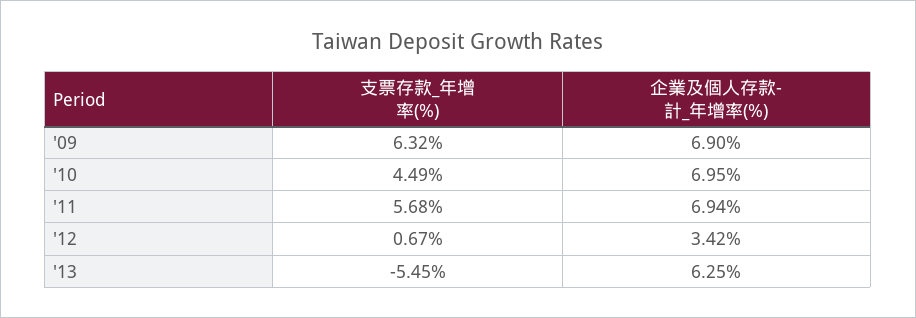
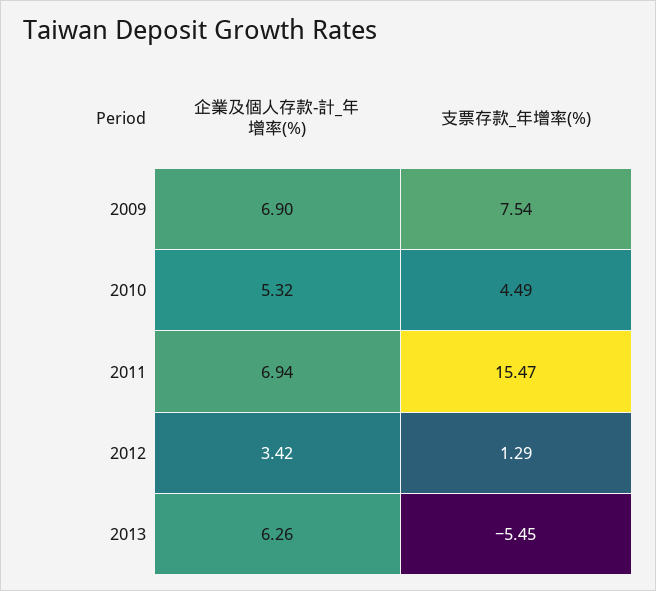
  {
    "支票存款_年增率(%)": {
-     "'09": 6.32,
+     "'09": 7.54,
      "'10": 4.49,
-     "'11": 5.68,
+     "'11": 15.47,
-     "'12": 0.67,
+     "'12": 1.29,
      "'13": -5.45
    },
    "企業及個人存款-計_年增率(%)": {
      "'09": 6.9,
-     "'10": 6.95,
+     "'10": 5.32,
      "'11": 6.94,
      "'12": 3.42,
-     "'13": 6.25
+     "'13": 6.26
    }
  }

